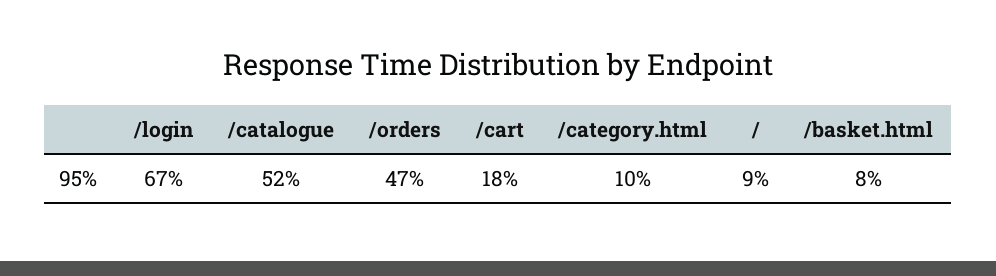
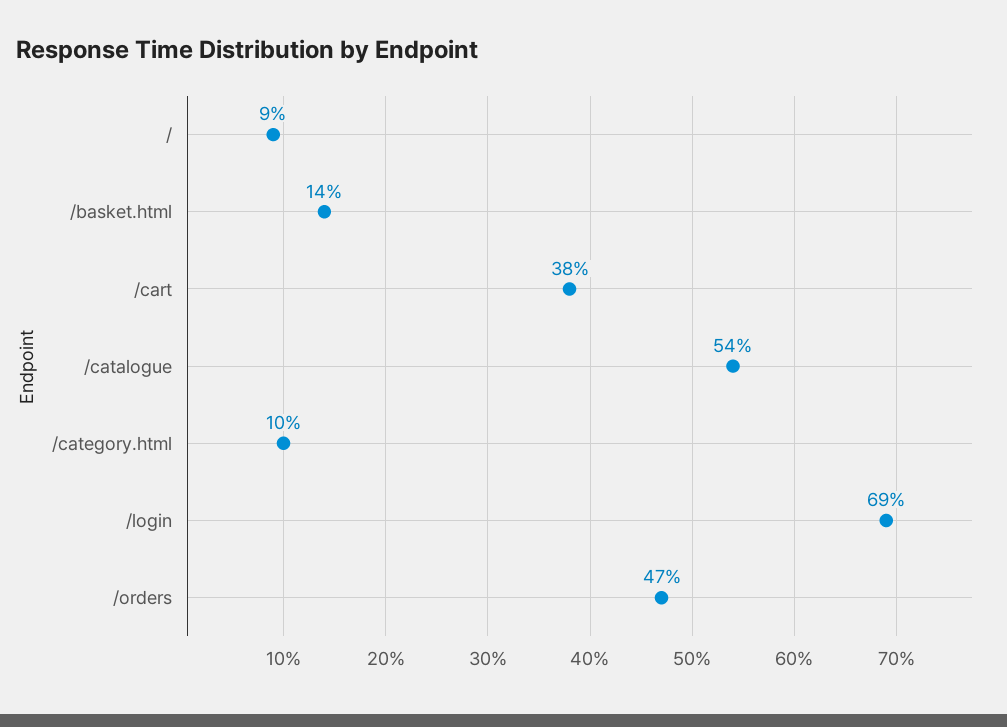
  {
-   "/login": 67,
+   "/login": 69,
-   "/catalogue": 52,
+   "/catalogue": 54,
    "/orders": 47,
-   "/cart": 18,
+   "/cart": 38,
    "/category.html": 10,
    "/": 9,
-   "/basket.html": 8
+   "/basket.html": 14
  }

